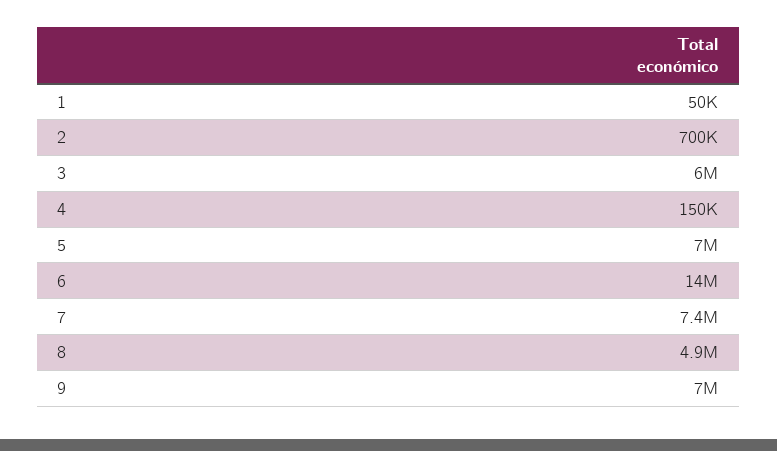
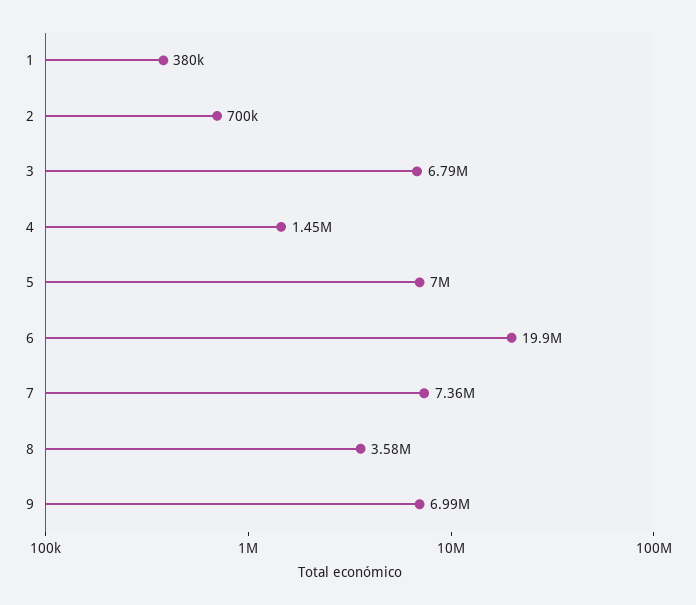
  {
-   "1": 50000,
+   "1": 380000,
    "2": 700000,
-   "3": 6000000,
+   "3": 6790000,
-   "4": 150000,
+   "4": 1450000,
    "5": 7000000,
-   "6": 14000000,
+   "6": 19900000,
    "7": 7360000,
-   "8": 4900000,
+   "8": 3580000,
    "9": 6990000
  }

